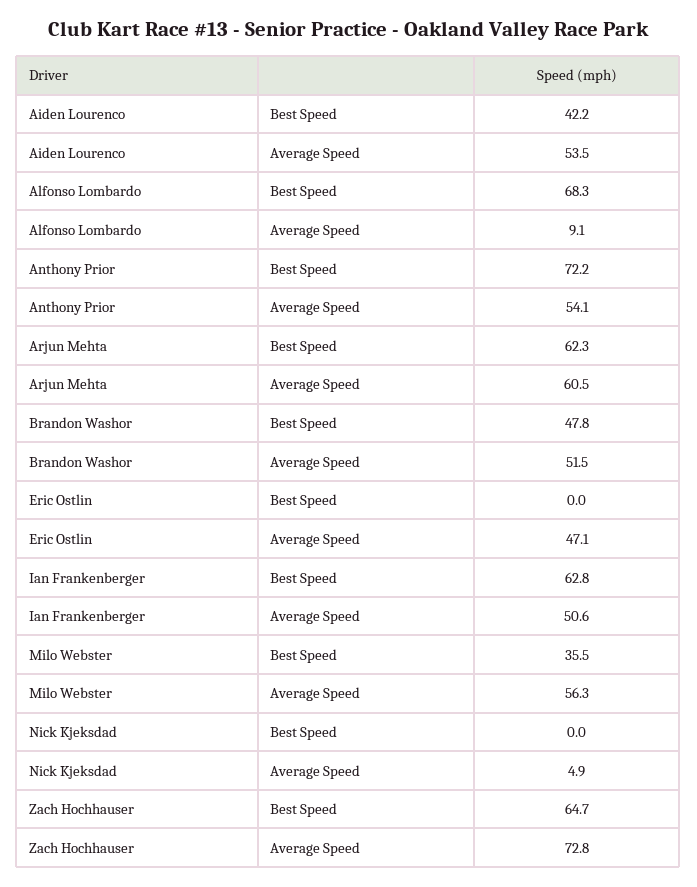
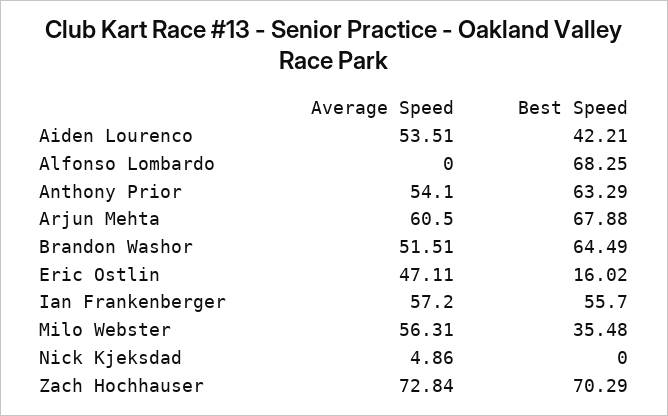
  {
    "Aiden Lourenco": {
      "Best Speed": 42.21,
      "Average Speed": 53.51
    },
    "Alfonso Lombardo": {
      "Best Speed": 68.25,
-     "Average Speed": 9.1
+     "Average Speed": 0
    },
    "Anthony Prior": {
-     "Best Speed": 72.2,
+     "Best Speed": 63.29,
      "Average Speed": 54.1
    },
    "Arjun Mehta": {
-     "Best Speed": 62.3,
+     "Best Speed": 67.88,
      "Average Speed": 60.5
    },
    "Brandon Washor": {
-     "Best Speed": 47.8,
+     "Best Speed": 64.49,
      "Average Speed": 51.51
    },
    "Eric Ostlin": {
-     "Best Speed": 0,
+     "Best Speed": 16.02,
      "Average Speed": 47.11
    },
    "Ian Frankenberger": {
-     "Best Speed": 62.8,
+     "Best Speed": 55.7,
-     "Average Speed": 50.6
+     "Average Speed": 57.2
    },
    "Milo Webster": {
      "Best Speed": 35.48,
      "Average Speed": 56.31
    },
    "Nick Kjeksdad": {
      "Best Speed": 0,
      "Average Speed": 4.86
    },
    "Zach Hochhauser": {
-     "Best Speed": 64.7,
+     "Best Speed": 70.29,
      "Average Speed": 72.84
    }
  }

